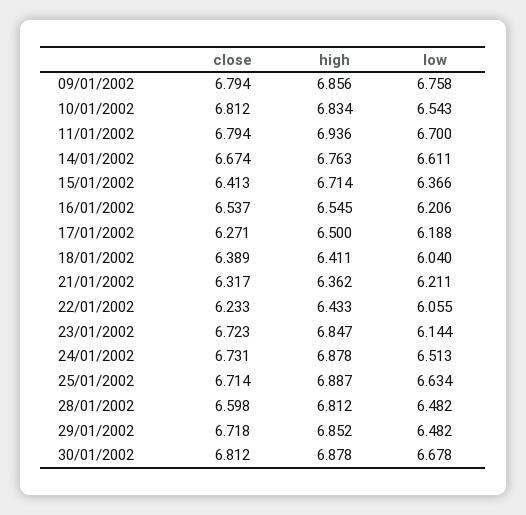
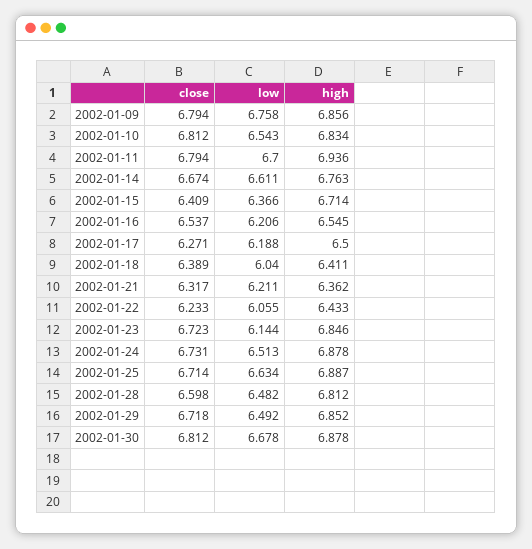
  {
    "close": {
      "09/01/2002": 6.794,
      "10/01/2002": 6.812,
      "11/01/2002": 6.794,
      "14/01/2002": 6.674,
-     "15/01/2002": 6.413,
+     "15/01/2002": 6.409,
      "16/01/2002": 6.537,
      "17/01/2002": 6.271,
      "18/01/2002": 6.389,
      "21/01/2002": 6.317,
      "22/01/2002": 6.233,
      "23/01/2002": 6.723,
      "24/01/2002": 6.731,
      "25/01/2002": 6.714,
      "28/01/2002": 6.598,
      "29/01/2002": 6.718,
      "30/01/2002": 6.812
    },
    "high": {
      "09/01/2002": 6.856,
      "10/01/2002": 6.834,
      "11/01/2002": 6.936,
      "14/01/2002": 6.763,
      "15/01/2002": 6.714,
      "16/01/2002": 6.545,
      "17/01/2002": 6.5,
      "18/01/2002": 6.411,
      "21/01/2002": 6.362,
      "22/01/2002": 6.433,
-     "23/01/2002": 6.847,
+     "23/01/2002": 6.846,
      "24/01/2002": 6.878,
      "25/01/2002": 6.887,
      "28/01/2002": 6.812,
      "29/01/2002": 6.852,
      "30/01/2002": 6.878
    },
    "low": {
      "09/01/2002": 6.758,
      "10/01/2002": 6.543,
      "11/01/2002": 6.7,
      "14/01/2002": 6.611,
      "15/01/2002": 6.366,
      "16/01/2002": 6.206,
      "17/01/2002": 6.188,
      "18/01/2002": 6.04,
      "21/01/2002": 6.211,
      "22/01/2002": 6.055,
      "23/01/2002": 6.144,
      "24/01/2002": 6.513,
      "25/01/2002": 6.634,
      "28/01/2002": 6.482,
-     "29/01/2002": 6.482,
+     "29/01/2002": 6.492,
      "30/01/2002": 6.678
    }
  }

